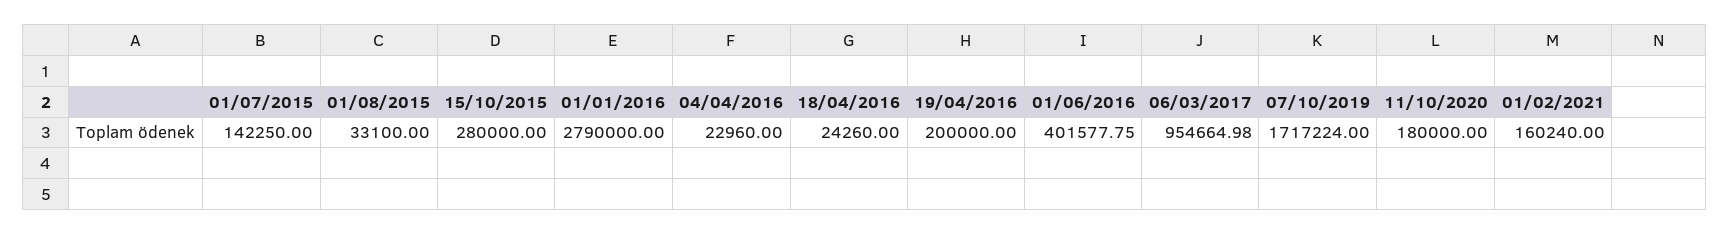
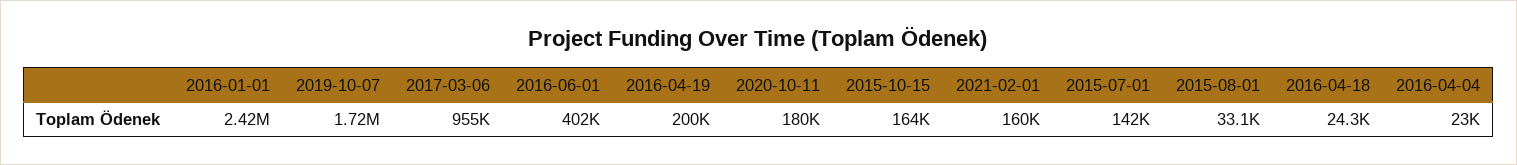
  {
    "01/07/2015": 142250,
    "01/08/2015": 33100,
-   "15/10/2015": 280000,
+   "15/10/2015": 164000,
-   "01/01/2016": 2790000,
+   "01/01/2016": 2420000,
    "04/04/2016": 22960,
    "18/04/2016": 24260,
    "19/04/2016": 200000,
    "01/06/2016": 401577.75,
    "06/03/2017": 954664.98,
    "07/10/2019": 1717224,
    "11/10/2020": 180000,
    "01/02/2021": 160240
  }

